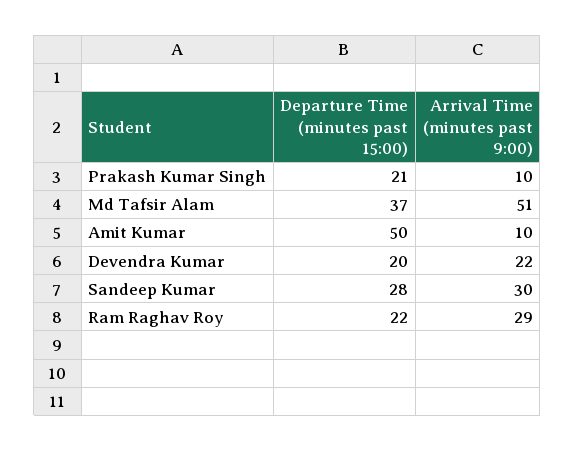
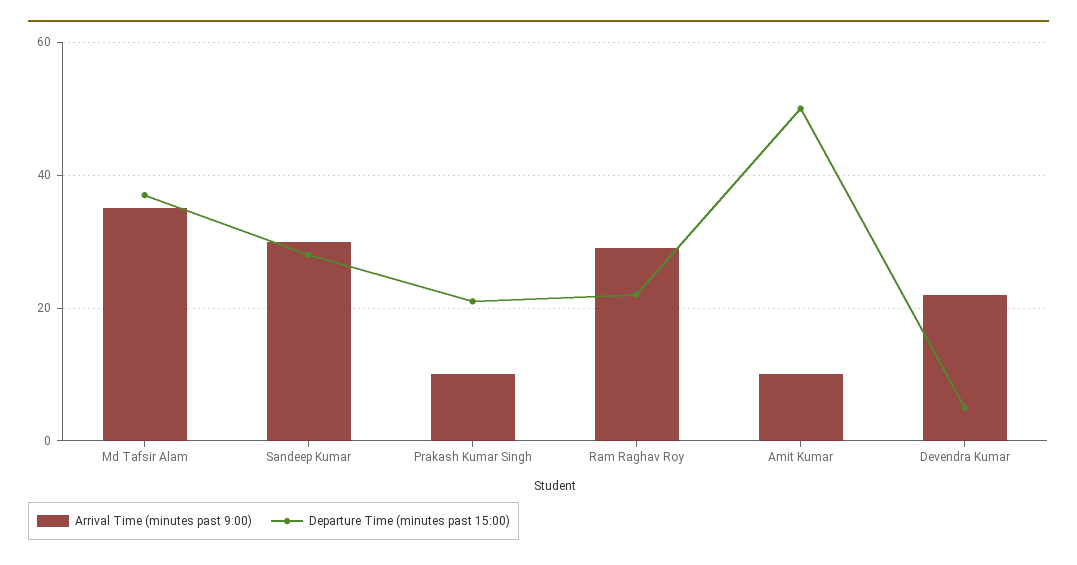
  {
    "Departure Time (minutes past 15:00)": {
      "Prakash Kumar Singh": 21,
      "Md Tafsir Alam": 37,
      "Amit Kumar": 50,
-     "Devendra Kumar": 20,
+     "Devendra Kumar": 5,
      "Sandeep Kumar": 28,
      "Ram Raghav Roy": 22
    },
    "Arrival Time (minutes past 9:00)": {
      "Prakash Kumar Singh": 10,
-     "Md Tafsir Alam": 51,
+     "Md Tafsir Alam": 35,
      "Amit Kumar": 10,
      "Devendra Kumar": 22,
      "Sandeep Kumar": 30,
      "Ram Raghav Roy": 29
    }
  }

